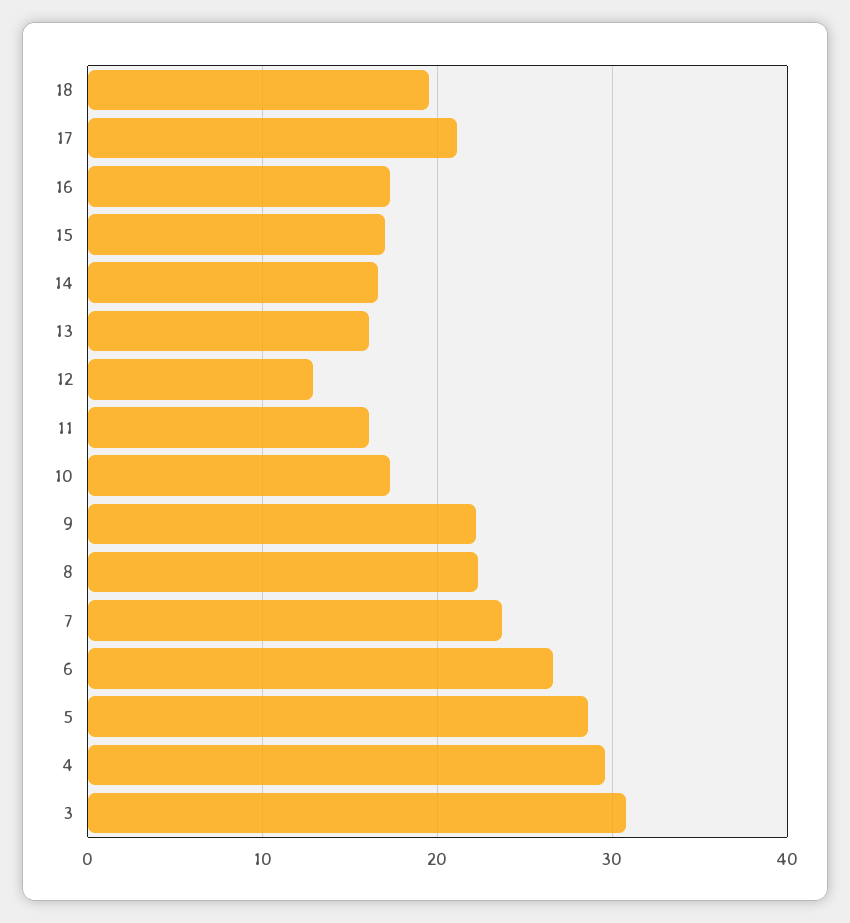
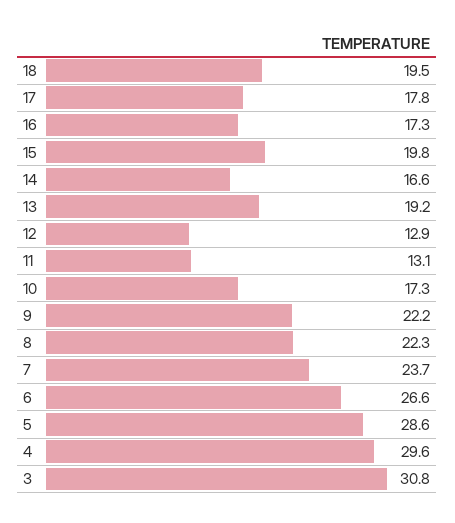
  {
    "18": 19.5,
-   "17": 21,
+   "17": 17.8,
    "16": 17.3,
-   "15": 17,
+   "15": 19.8,
    "14": 16.6,
-   "13": 16,
+   "13": 19.2,
    "12": 12.9,
-   "11": 16,
+   "11": 13.1,
    "10": 17.3,
    "9": 22.2,
    "8": 22.3,
    "7": 23.7,
    "6": 26.6,
    "5": 28.6,
    "4": 29.6,
    "3": 30.8
  }

